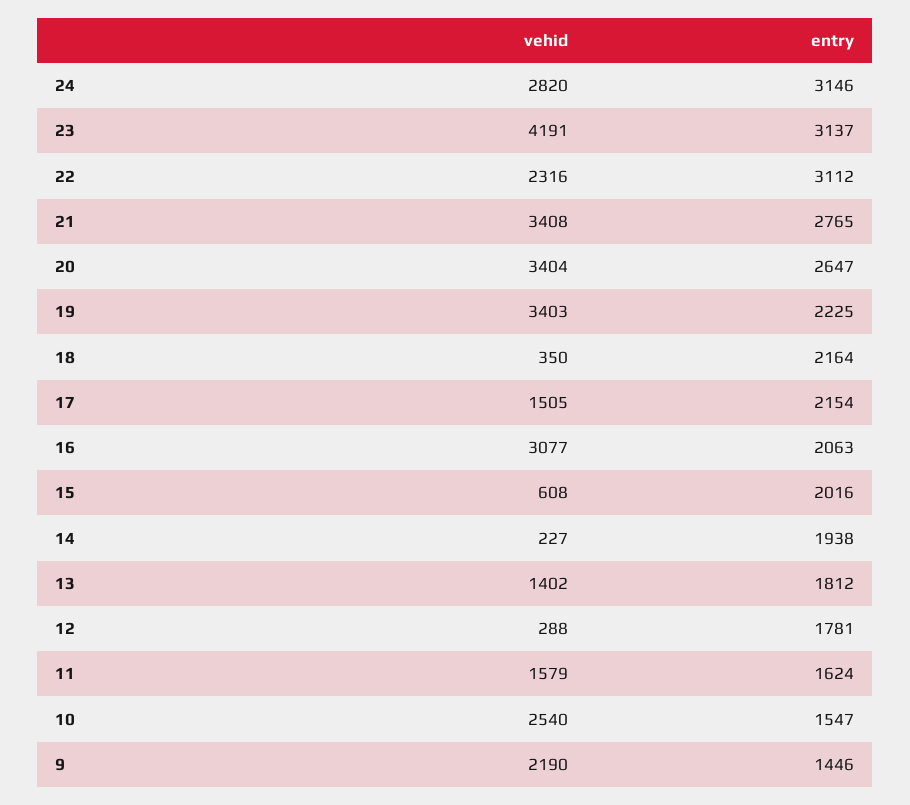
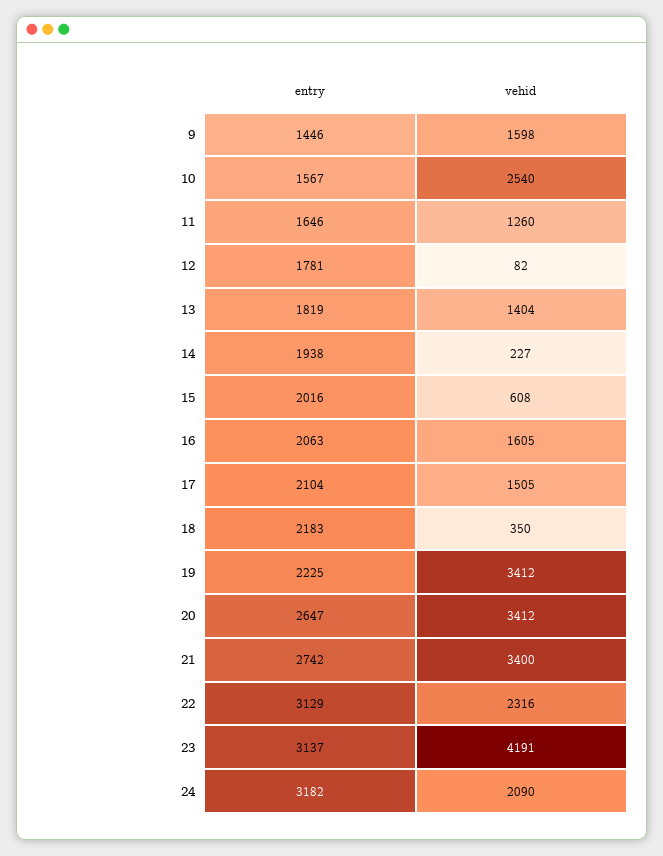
  {
    "vehid": {
-     "24": 2820,
+     "24": 2090,
      "23": 4191,
      "22": 2316,
-     "21": 3408,
+     "21": 3400,
-     "20": 3404,
+     "20": 3412,
-     "19": 3403,
+     "19": 3412,
      "18": 350,
      "17": 1505,
-     "16": 3077,
+     "16": 1605,
      "15": 608,
      "14": 227,
-     "13": 1402,
+     "13": 1404,
-     "12": 288,
+     "12": 82,
-     "11": 1579,
+     "11": 1260,
      "10": 2540,
-     "9": 2190
+     "9": 1598
    },
    "entry": {
-     "24": 3146,
+     "24": 3182,
      "23": 3137,
-     "22": 3112,
+     "22": 3129,
-     "21": 2765,
+     "21": 2742,
      "20": 2647,
      "19": 2225,
-     "18": 2164,
+     "18": 2183,
-     "17": 2154,
+     "17": 2104,
      "16": 2063,
      "15": 2016,
      "14": 1938,
-     "13": 1812,
+     "13": 1819,
      "12": 1781,
-     "11": 1624,
+     "11": 1646,
-     "10": 1547,
+     "10": 1567,
      "9": 1446
    }
  }

